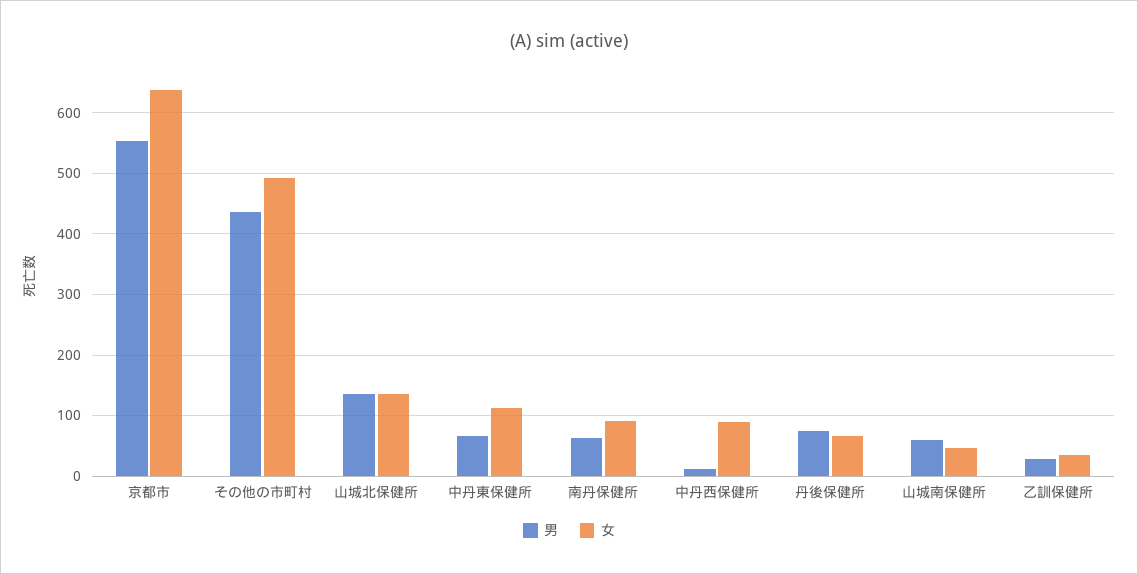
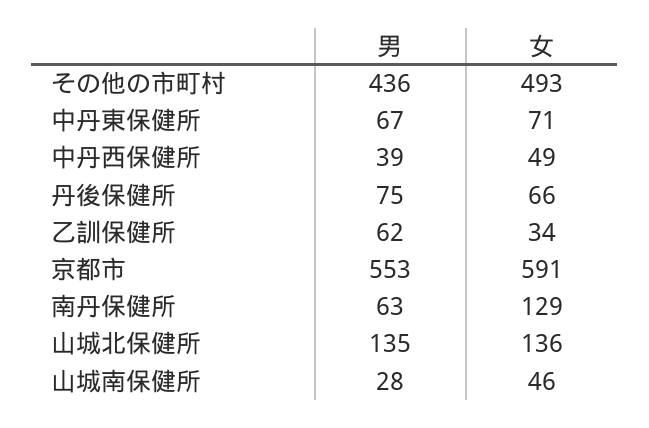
  {
    "男": {
      "京都市": 553,
      "その他の市町村": 436,
      "山城北保健所": 135,
      "中丹東保健所": 67,
      "南丹保健所": 63,
-     "中丹西保健所": 10,
+     "中丹西保健所": 39,
      "丹後保健所": 75,
-     "山城南保健所": 60,
+     "山城南保健所": 28,
-     "乙訓保健所": 30
+     "乙訓保健所": 62
    },
    "女": {
-     "京都市": 640,
+     "京都市": 591,
      "その他の市町村": 493,
      "山城北保健所": 136,
-     "中丹東保健所": 110,
+     "中丹東保健所": 71,
-     "南丹保健所": 90,
+     "南丹保健所": 129,
-     "中丹西保健所": 90,
+     "中丹西保健所": 49,
      "丹後保健所": 66,
      "山城南保健所": 46,
      "乙訓保健所": 34
    }
  }

